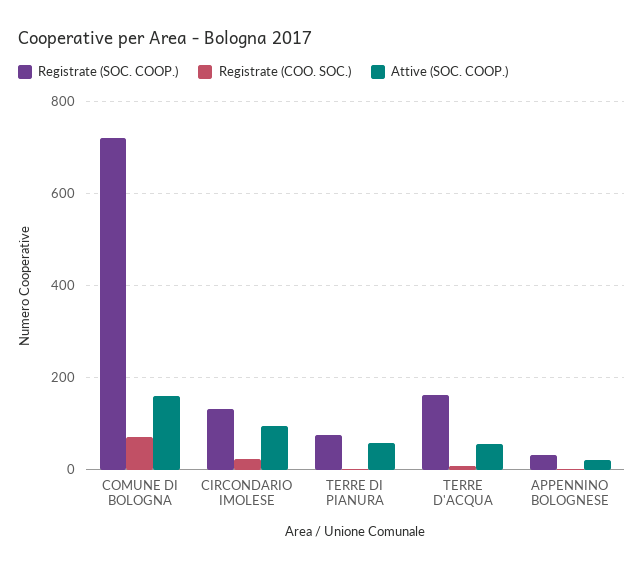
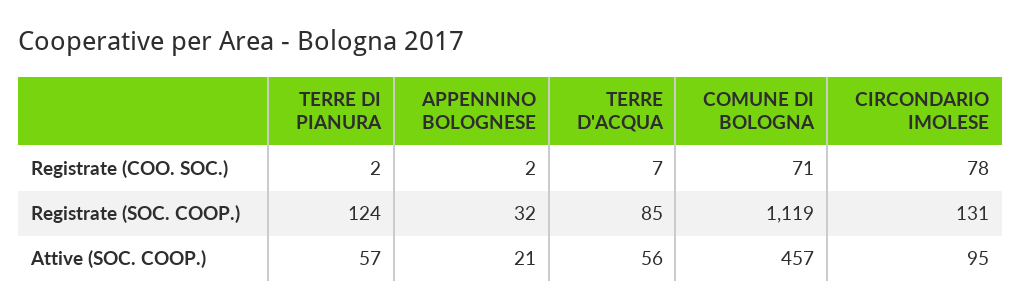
  {
    "Registrate (SOC. COOP.)": {
-     "COMUNE DI BOLOGNA": 720,
+     "COMUNE DI BOLOGNA": 1119,
      "CIRCONDARIO IMOLESE": 131,
-     "TERRE DI PIANURA": 80,
+     "TERRE DI PIANURA": 124,
-     "TERRE D'ACQUA": 160,
+     "TERRE D'ACQUA": 85,
      "APPENNINO BOLOGNESE": 32
    },
    "Registrate (COO. SOC.)": {
      "COMUNE DI BOLOGNA": 71,
-     "CIRCONDARIO IMOLESE": 20,
+     "CIRCONDARIO IMOLESE": 78,
      "TERRE DI PIANURA": 2,
      "TERRE D'ACQUA": 7,
      "APPENNINO BOLOGNESE": 2
    },
    "Attive (SOC. COOP.)": {
-     "COMUNE DI BOLOGNA": 160,
+     "COMUNE DI BOLOGNA": 457,
      "CIRCONDARIO IMOLESE": 95,
      "TERRE DI PIANURA": 57,
      "TERRE D'ACQUA": 56,
      "APPENNINO BOLOGNESE": 21
    }
  }

